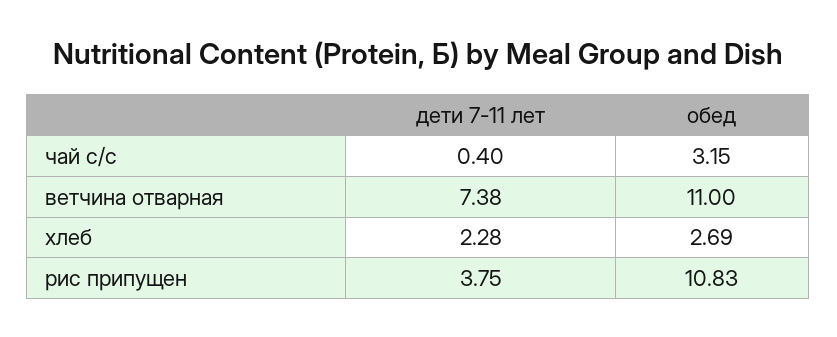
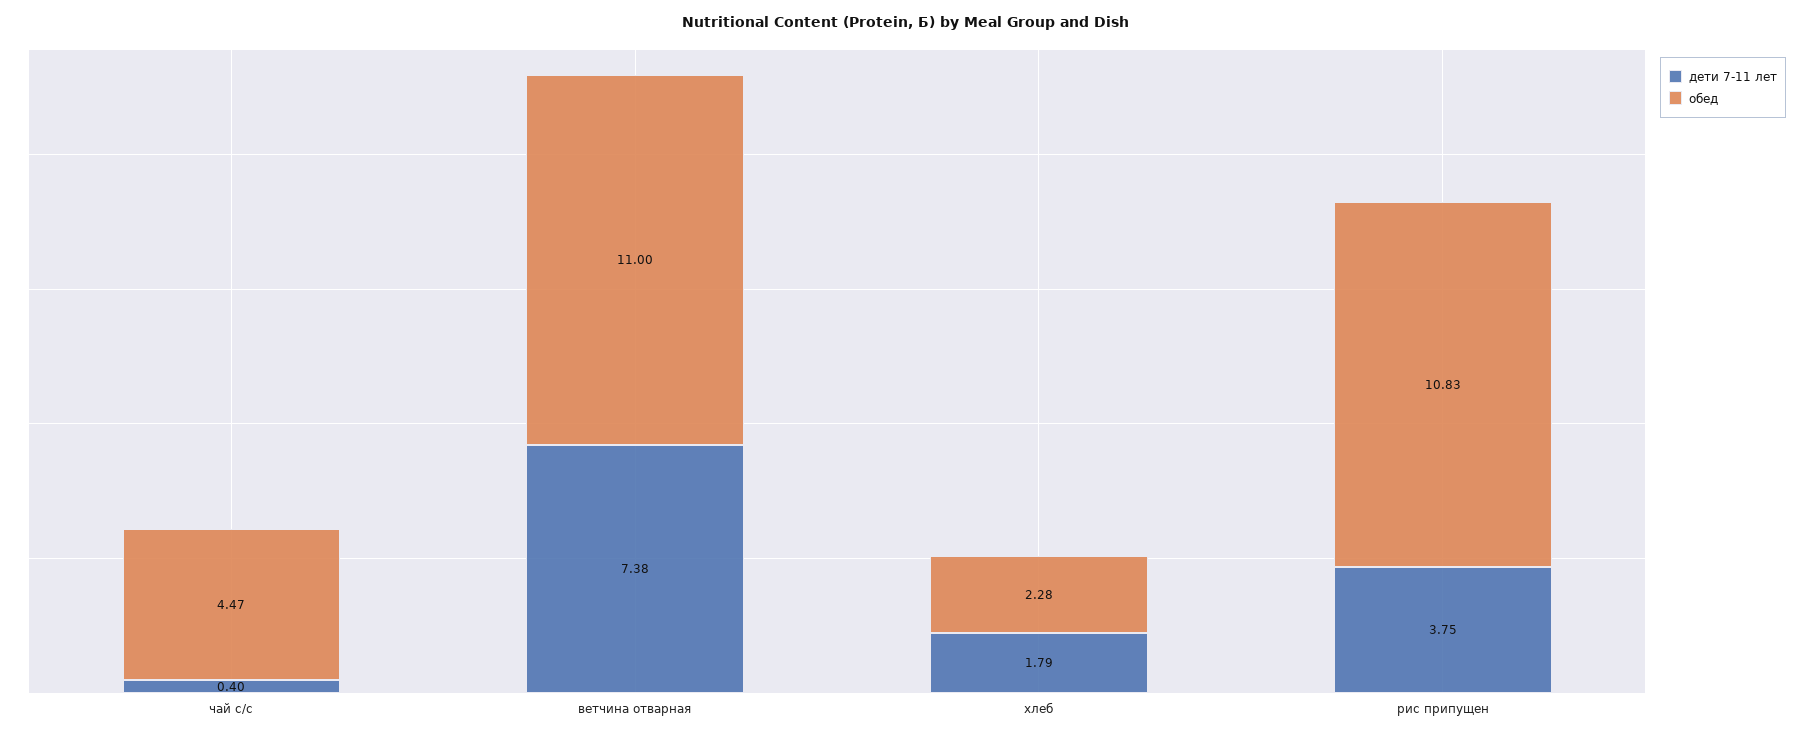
  {
    "дети 7-11 лет": {
      "чай с/с": 0.4,
      "ветчина отварная": 7.38,
-     "хлеб": 2.28,
+     "хлеб": 1.79,
      "рис припущен": 3.75
    },
    "обед": {
-     "чай с/с": 3.15,
+     "чай с/с": 4.47,
      "ветчина отварная": 11,
-     "хлеб": 2.69,
+     "хлеб": 2.28,
      "рис припущен": 10.83
    }
  }

